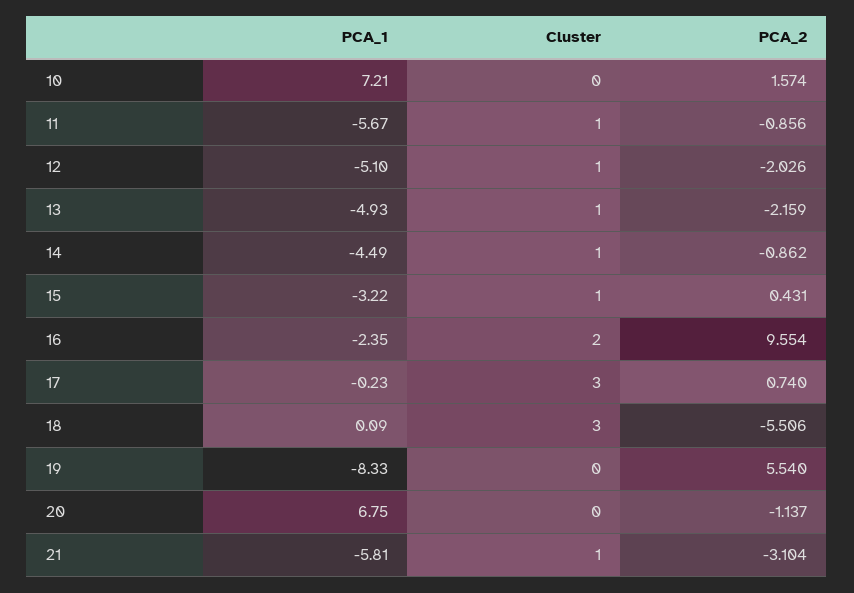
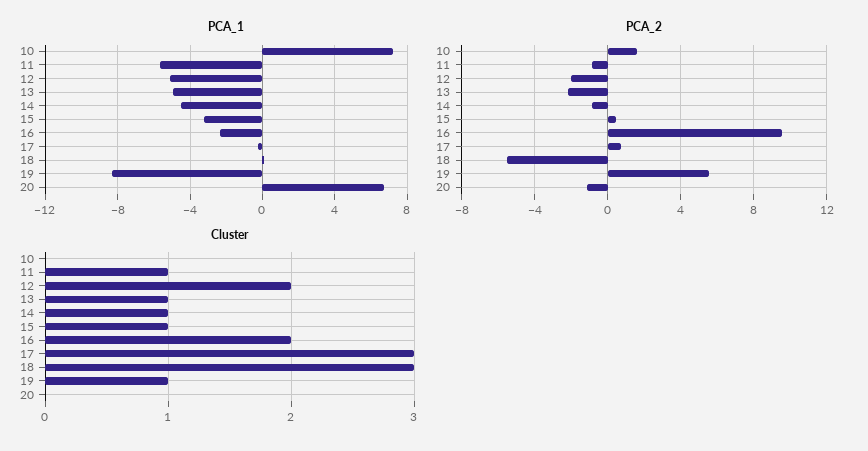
  {
    "PCA_1": {
      "10": 7.21,
      "11": -5.67,
      "12": -5.1,
      "13": -4.93,
      "14": -4.49,
      "15": -3.22,
      "16": -2.35,
      "17": -0.23,
      "18": 0.09,
      "19": -8.33,
-     "20": 6.75,
+     "20": 6.75
-     "21": -5.81
    },
    "Cluster": {
      "10": 0,
      "11": 1,
-     "12": 1,
+     "12": 2,
      "13": 1,
      "14": 1,
      "15": 1,
      "16": 2,
      "17": 3,
      "18": 3,
-     "19": 0,
+     "19": 1,
-     "20": 0,
+     "20": 0
-     "21": 1
    },
    "PCA_2": {
      "10": 1.574,
      "11": -0.856,
      "12": -2.026,
      "13": -2.159,
      "14": -0.862,
      "15": 0.431,
      "16": 9.554,
      "17": 0.74,
      "18": -5.506,
      "19": 5.54,
-     "20": -1.137,
+     "20": -1.137
-     "21": -3.104
    }
  }

